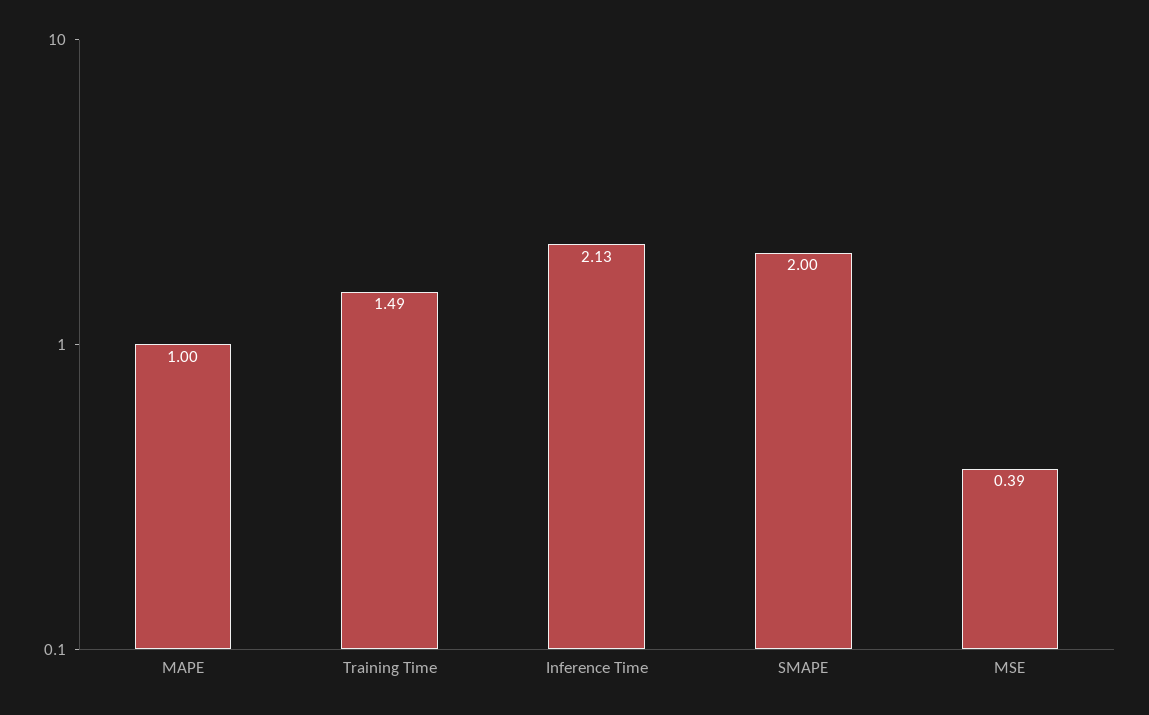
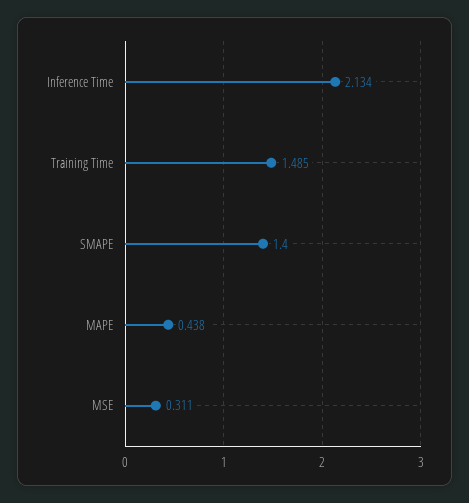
  {
-   "MAPE": 1,
+   "MAPE": 0.438,
    "Training Time": 1.485,
    "Inference Time": 2.134,
-   "SMAPE": 2,
+   "SMAPE": 1.4,
-   "MSE": 0.39
+   "MSE": 0.311
  }

